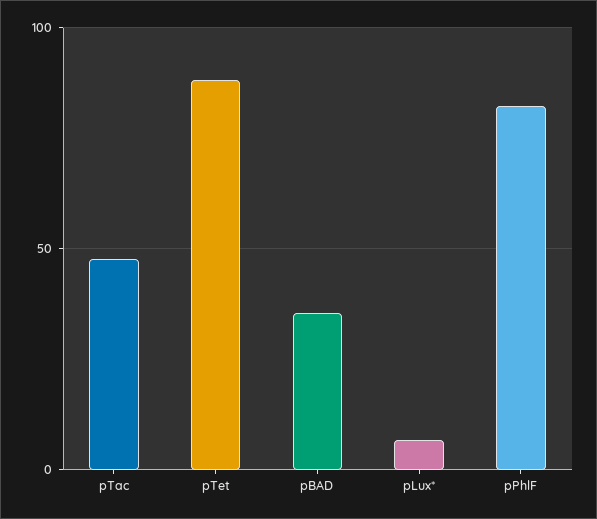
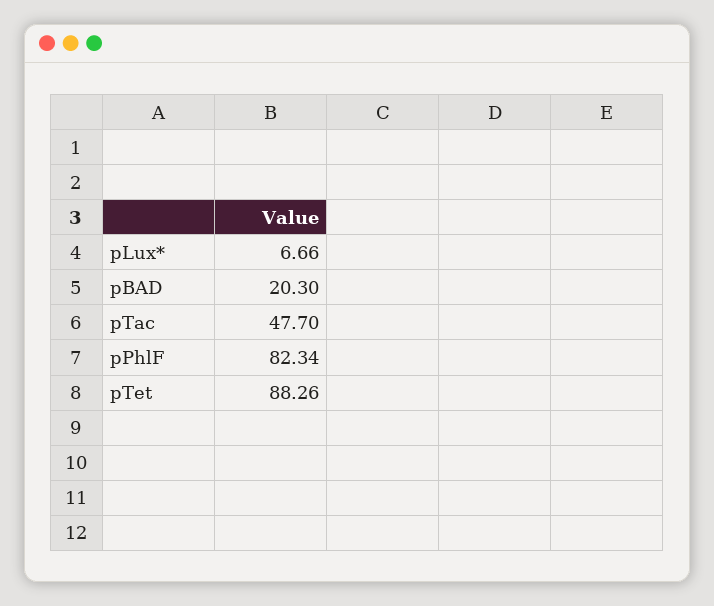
  {
    "pTac": 47.7,
    "pTet": 88.26,
-   "pBAD": 35,
+   "pBAD": 20.3,
    "pLux*": 6.66,
    "pPhlF": 82.34
  }

